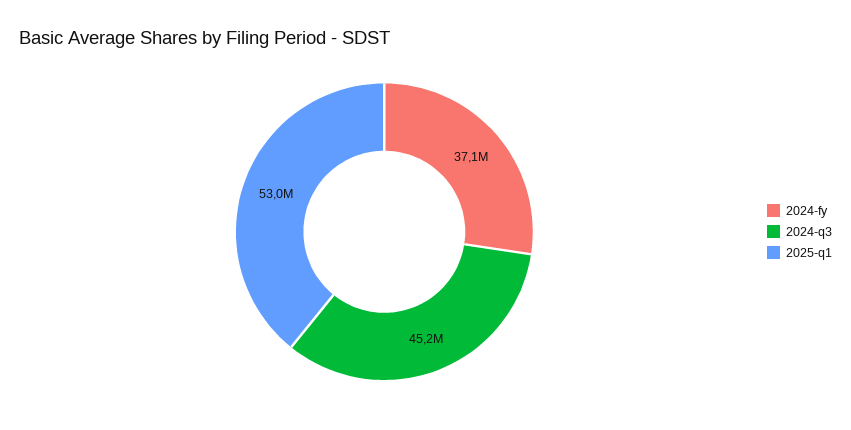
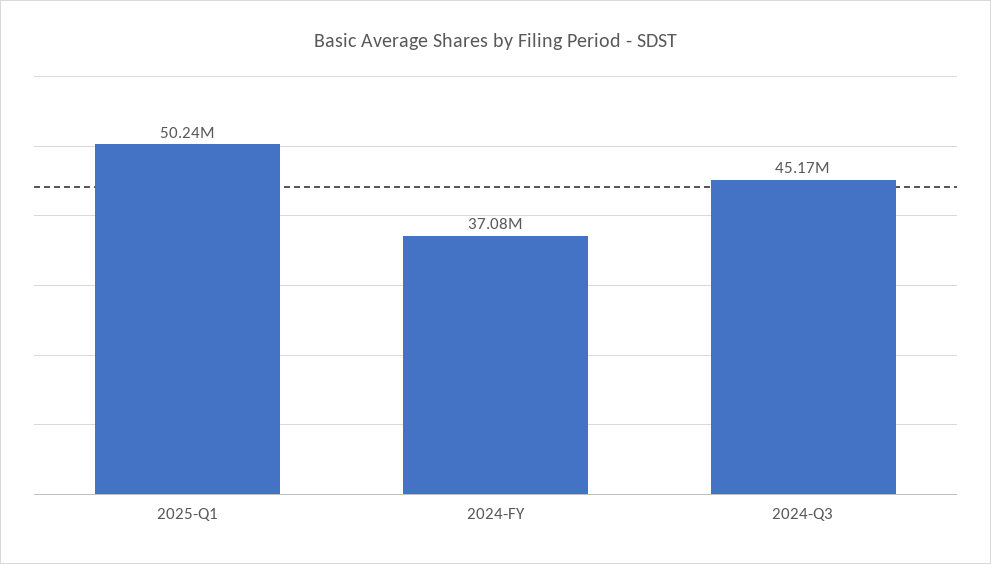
  {
    "2024-fy": 37080000,
    "2024-q3": 45170000,
-   "2025-q1": 53000000
+   "2025-q1": 50240000
  }

